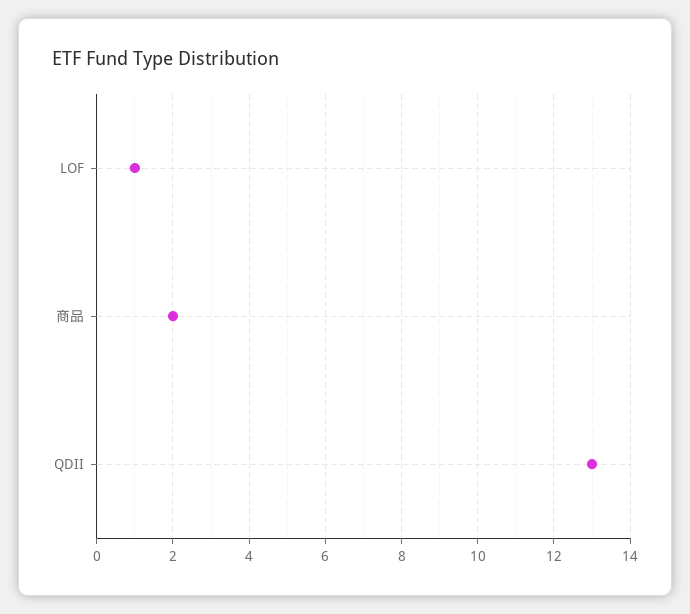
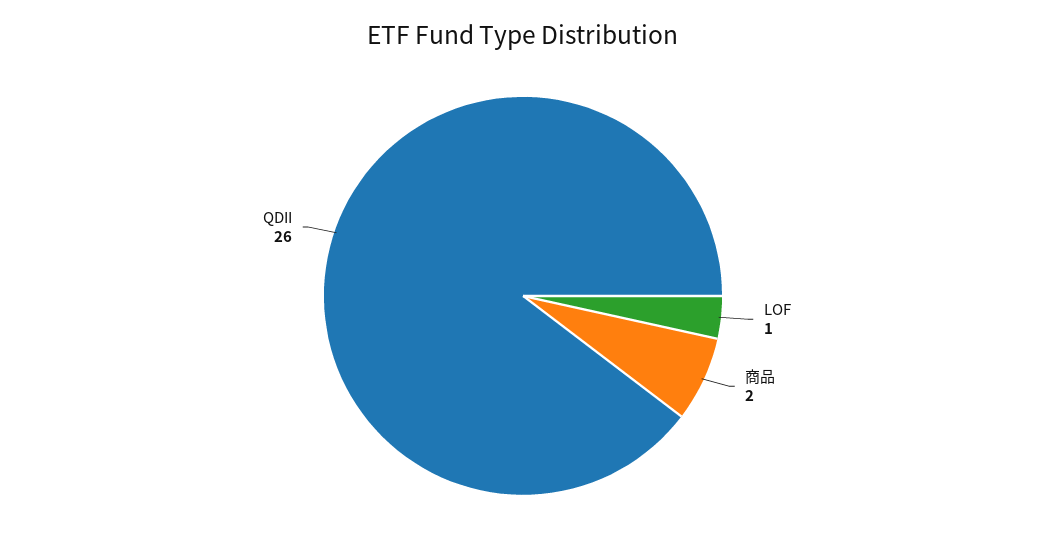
  {
    "LOF": 1,
    "商品": 2,
-   "QDII": 13
+   "QDII": 26
  }

